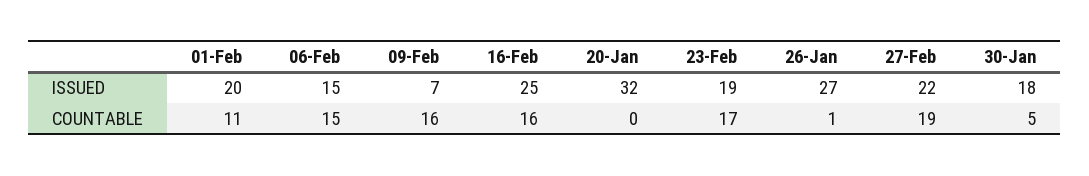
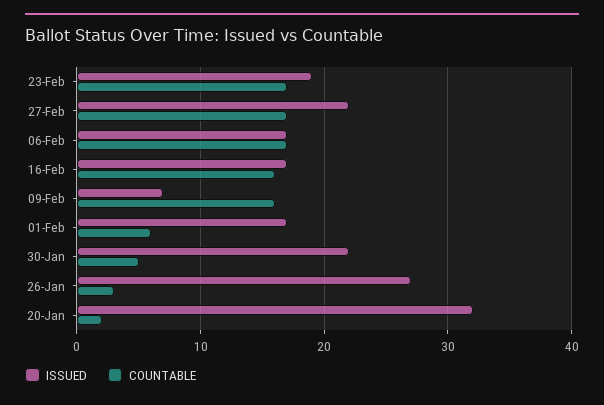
  {
    "ISSUED": {
-     "01-Feb": 20,
+     "01-Feb": 17,
-     "06-Feb": 15,
+     "06-Feb": 17,
      "09-Feb": 7,
-     "16-Feb": 25,
+     "16-Feb": 17,
      "20-Jan": 32,
      "23-Feb": 19,
      "26-Jan": 27,
      "27-Feb": 22,
-     "30-Jan": 18
+     "30-Jan": 22
    },
    "COUNTABLE": {
-     "01-Feb": 11,
+     "01-Feb": 6,
-     "06-Feb": 15,
+     "06-Feb": 17,
      "09-Feb": 16,
      "16-Feb": 16,
-     "20-Jan": 0,
+     "20-Jan": 2,
      "23-Feb": 17,
-     "26-Jan": 1,
+     "26-Jan": 3,
-     "27-Feb": 19,
+     "27-Feb": 17,
      "30-Jan": 5
    }
  }

